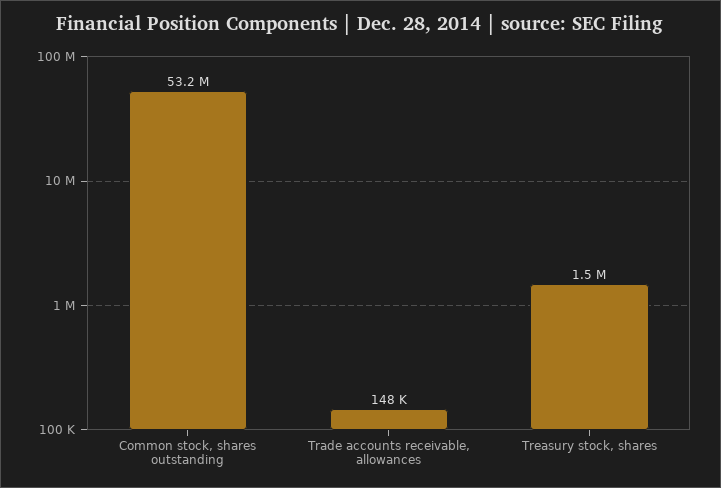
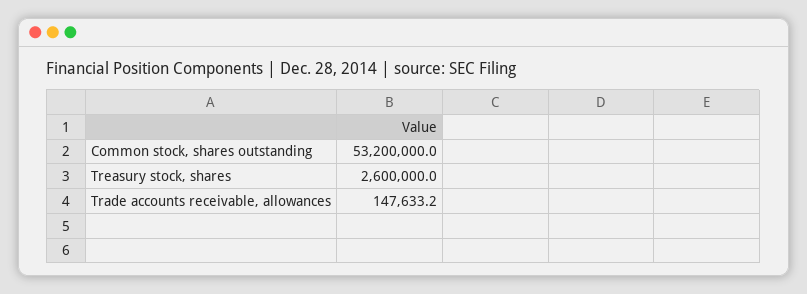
  {
    "Common stock, shares outstanding": 53200000,
    "Trade accounts receivable, allowances": 147633.2,
-   "Treasury stock, shares": 1500000
+   "Treasury stock, shares": 2600000
  }

